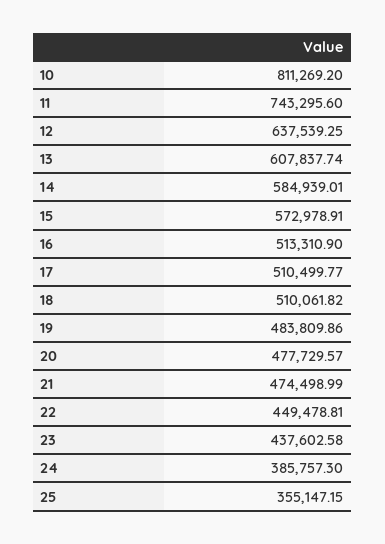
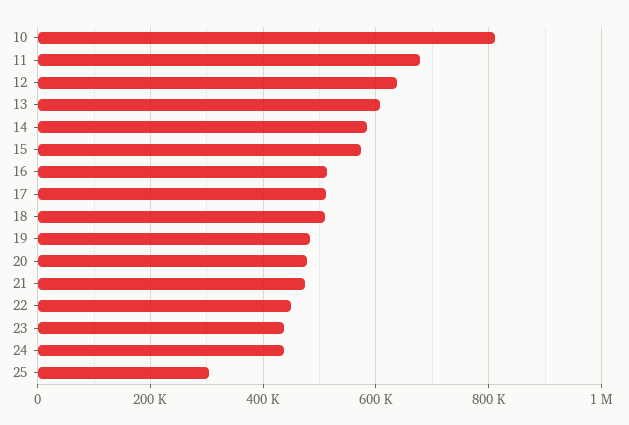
  {
    "10": 811269.2,
-   "11": 743295.6,
+   "11": 680000,
    "12": 637539.25,
    "13": 607837.74,
    "14": 584939.01,
    "15": 572978.91,
    "16": 513310.9,
    "17": 510499.77,
    "18": 510061.82,
    "19": 483809.86,
    "20": 477729.57,
    "21": 474498.99,
    "22": 449478.81,
    "23": 437602.58,
-   "24": 385757.3,
+   "24": 440000,
-   "25": 355147.15
+   "25": 300000
  }

